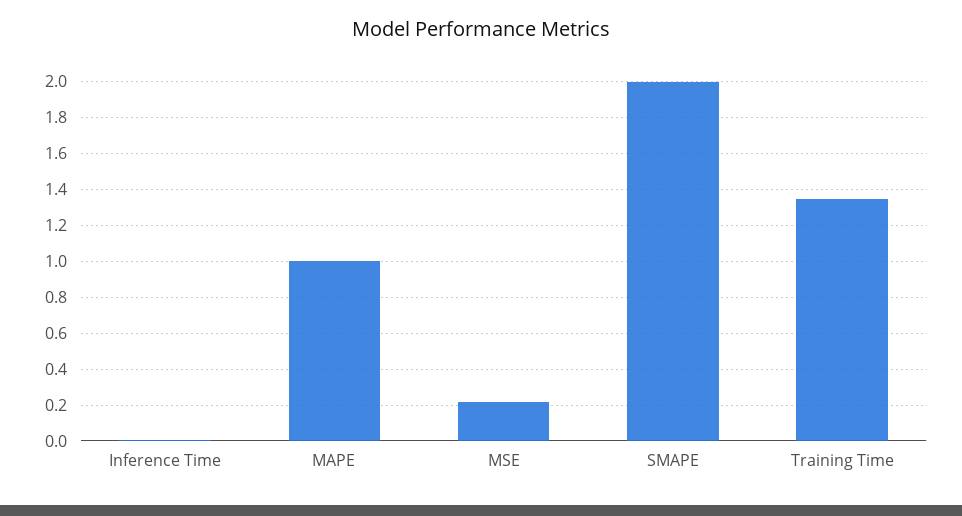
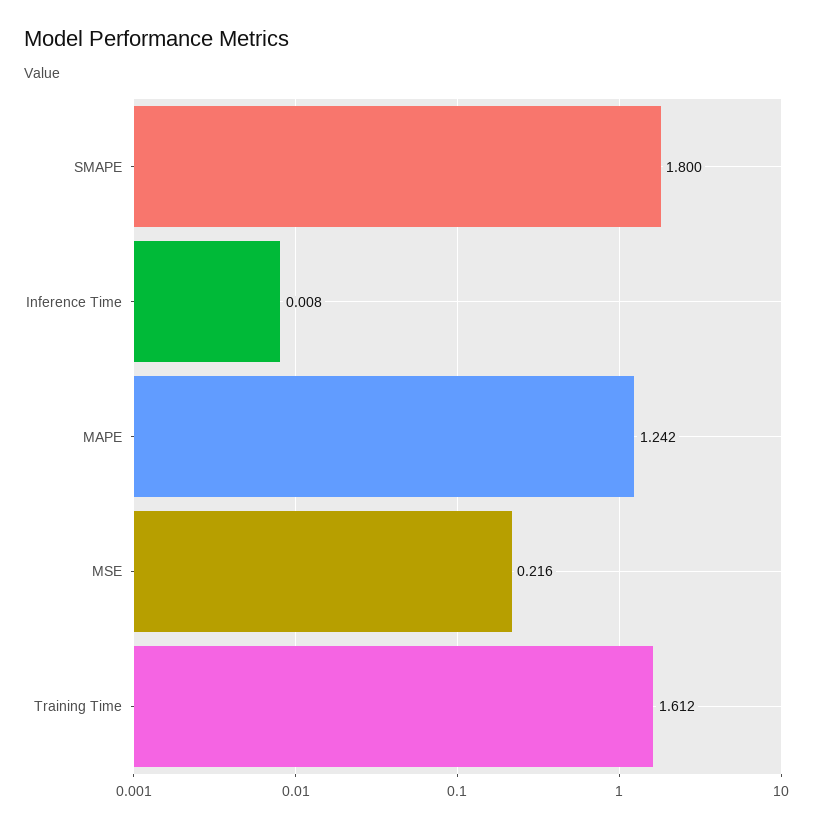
  {
    "Inference Time": 0.008,
-   "MAPE": 1,
+   "MAPE": 1.242,
    "MSE": 0.216,
-   "SMAPE": 2,
+   "SMAPE": 1.8,
-   "Training Time": 1.35
+   "Training Time": 1.612
  }

